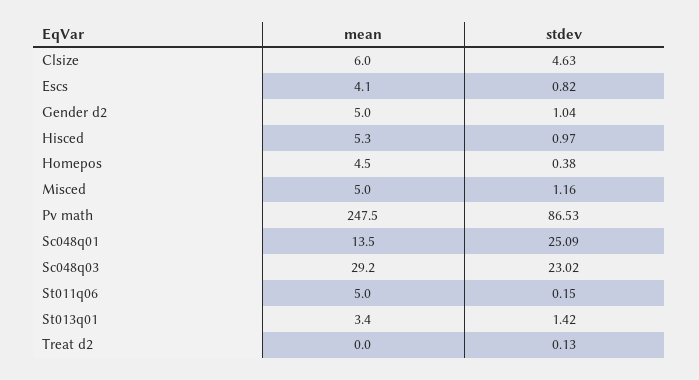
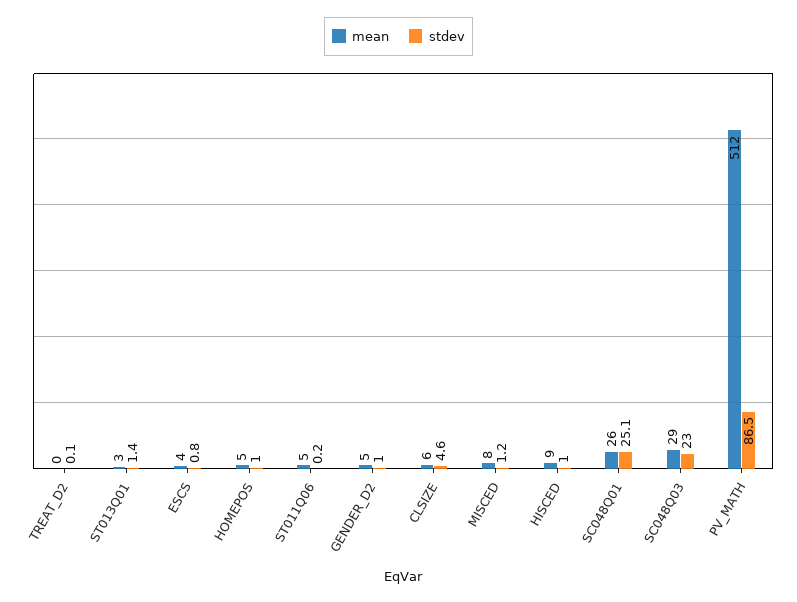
  {
    "mean": {
      "Clsize": 6,
      "Escs": 4.1,
      "Gender d2": 5,
-     "Hisced": 5.3,
+     "Hisced": 9,
      "Homepos": 4.5,
-     "Misced": 5,
+     "Misced": 8,
-     "Pv math": 247.5,
+     "Pv math": 512,
-     "Sc048q01": 13.5,
+     "Sc048q01": 26,
      "Sc048q03": 29.2,
      "St011q06": 5,
      "St013q01": 3.4,
      "Treat d2": 0
    },
    "stdev": {
      "Clsize": 4.63,
      "Escs": 0.82,
      "Gender d2": 1.04,
      "Hisced": 0.97,
-     "Homepos": 0.38,
+     "Homepos": 1,
      "Misced": 1.16,
      "Pv math": 86.53,
      "Sc048q01": 25.09,
      "Sc048q03": 23.02,
      "St011q06": 0.15,
      "St013q01": 1.42,
      "Treat d2": 0.13
    }
  }

